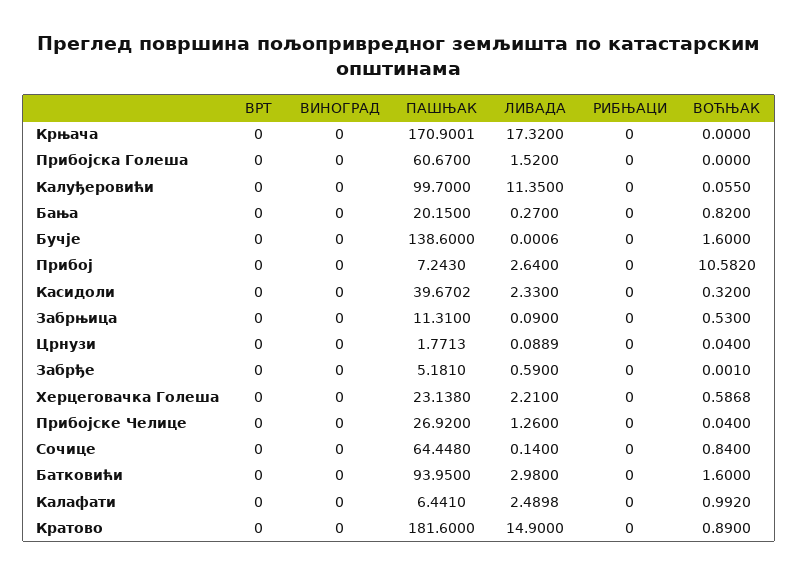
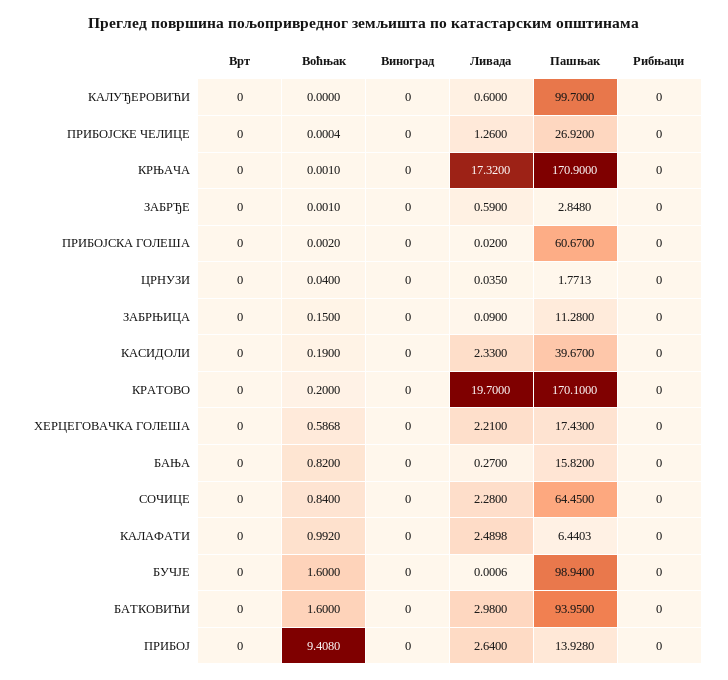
  {
    "ВРТ": {
      "Крњача": 0,
      "Прибојска Голеша": 0,
      "Калуђеровићи": 0,
      "Бања": 0,
      "Бучје": 0,
      "Прибој": 0,
      "Касидоли": 0,
      "Забрњица": 0,
      "Црнузи": 0,
      "Забрђе": 0,
      "Херцеговачка Голеша": 0,
      "Прибојске Челице": 0,
      "Сочице": 0,
      "Батковићи": 0,
      "Калафати": 0,
      "Кратово": 0
    },
    "ВИНОГРАД": {
      "Крњача": 0,
      "Прибојска Голеша": 0,
      "Калуђеровићи": 0,
      "Бања": 0,
      "Бучје": 0,
      "Прибој": 0,
      "Касидоли": 0,
      "Забрњица": 0,
      "Црнузи": 0,
      "Забрђе": 0,
      "Херцеговачка Голеша": 0,
      "Прибојске Челице": 0,
      "Сочице": 0,
      "Батковићи": 0,
      "Калафати": 0,
      "Кратово": 0
    },
    "ПАШЊАК": {
-     "Крњача": 170.9001,
+     "Крњача": 170.9,
      "Прибојска Голеша": 60.67,
      "Калуђеровићи": 99.7,
-     "Бања": 20.15,
+     "Бања": 15.82,
-     "Бучје": 138.6,
+     "Бучје": 98.94,
-     "Прибој": 7.243,
+     "Прибој": 13.928,
-     "Касидоли": 39.6702,
+     "Касидоли": 39.67,
-     "Забрњица": 11.31,
+     "Забрњица": 11.28,
      "Црнузи": 1.7713,
-     "Забрђе": 5.181,
+     "Забрђе": 2.848,
-     "Херцеговачка Голеша": 23.138,
+     "Херцеговачка Голеша": 17.43,
      "Прибојске Челице": 26.92,
-     "Сочице": 64.448,
+     "Сочице": 64.45,
      "Батковићи": 93.95,
-     "Калафати": 6.441,
+     "Калафати": 6.4403,
-     "Кратово": 181.6
+     "Кратово": 170.1
    },
    "ЛИВАДА": {
      "Крњача": 17.32,
-     "Прибојска Голеша": 1.52,
+     "Прибојска Голеша": 0.02,
-     "Калуђеровићи": 11.35,
+     "Калуђеровићи": 0.6,
      "Бања": 0.27,
      "Бучје": 0.0006,
      "Прибој": 2.64,
      "Касидоли": 2.33,
      "Забрњица": 0.09,
-     "Црнузи": 0.0889,
+     "Црнузи": 0.035,
      "Забрђе": 0.59,
      "Херцеговачка Голеша": 2.21,
      "Прибојске Челице": 1.26,
-     "Сочице": 0.14,
+     "Сочице": 2.28,
      "Батковићи": 2.98,
      "Калафати": 2.4898,
-     "Кратово": 14.9
+     "Кратово": 19.7
    },
    "РИБЊАЦИ": {
      "Крњача": 0,
      "Прибојска Голеша": 0,
      "Калуђеровићи": 0,
      "Бања": 0,
      "Бучје": 0,
      "Прибој": 0,
      "Касидоли": 0,
      "Забрњица": 0,
      "Црнузи": 0,
      "Забрђе": 0,
      "Херцеговачка Голеша": 0,
      "Прибојске Челице": 0,
      "Сочице": 0,
      "Батковићи": 0,
      "Калафати": 0,
      "Кратово": 0
    },
    "ВОЋЊАК": {
-     "Крњача": 0,
+     "Крњача": 0.001,
-     "Прибојска Голеша": 0,
+     "Прибојска Голеша": 0.002,
-     "Калуђеровићи": 0.055,
+     "Калуђеровићи": 0,
      "Бања": 0.82,
      "Бучје": 1.6,
-     "Прибој": 10.582,
+     "Прибој": 9.408,
-     "Касидоли": 0.32,
+     "Касидоли": 0.19,
-     "Забрњица": 0.53,
+     "Забрњица": 0.15,
      "Црнузи": 0.04,
      "Забрђе": 0.001,
      "Херцеговачка Голеша": 0.5868,
-     "Прибојске Челице": 0.04,
+     "Прибојске Челице": 0.0004,
      "Сочице": 0.84,
      "Батковићи": 1.6,
      "Калафати": 0.992,
-     "Кратово": 0.89
+     "Кратово": 0.2
    }
  }

